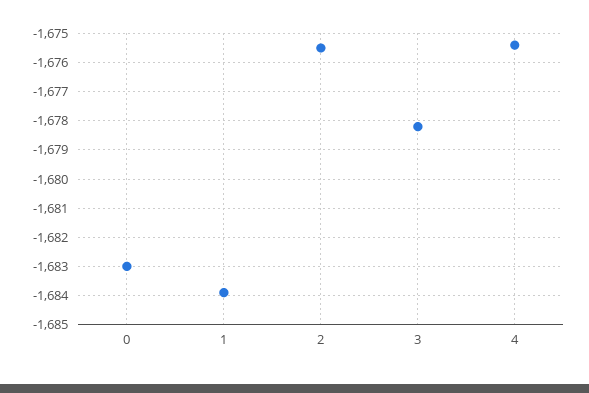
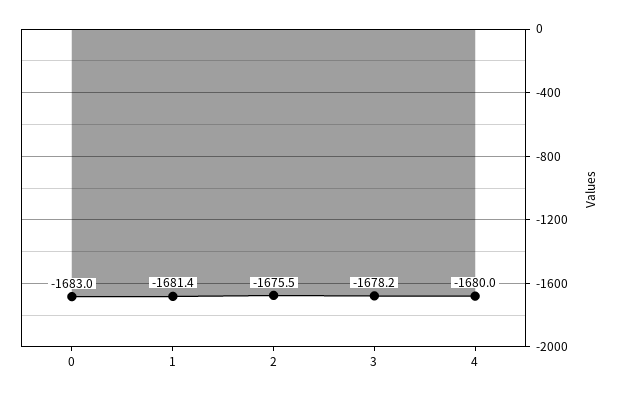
  {
    "0": -1683,
-   "1": -1684,
+   "1": -1681.4,
    "2": -1675.5,
    "3": -1678.2,
-   "4": -1675.5
+   "4": -1680
  }

